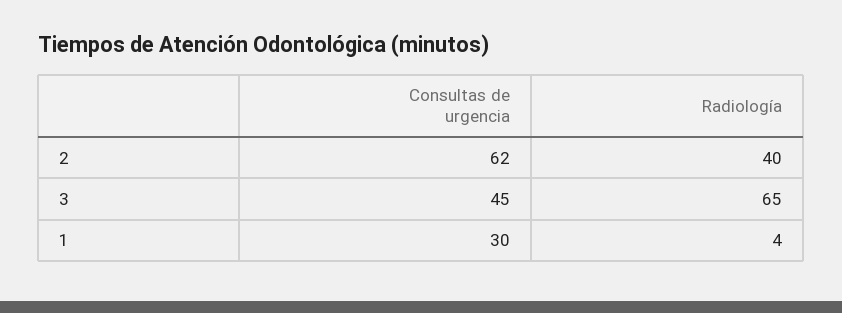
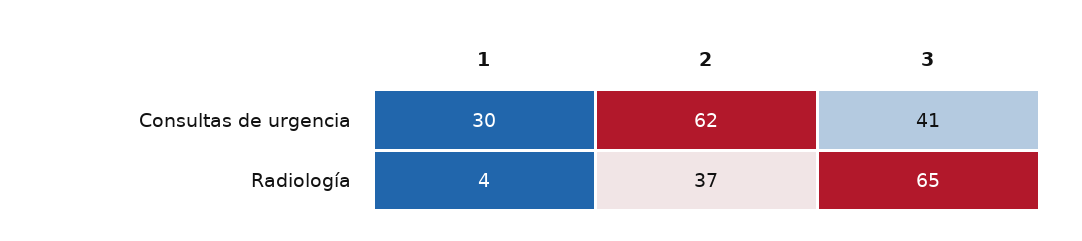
  {
    "Consultas de urgencia": {
      "2": 62,
-     "3": 45,
+     "3": 41,
      "1": 30
    },
    "Radiología": {
-     "2": 40,
+     "2": 37,
      "3": 65,
      "1": 4
    }
  }

